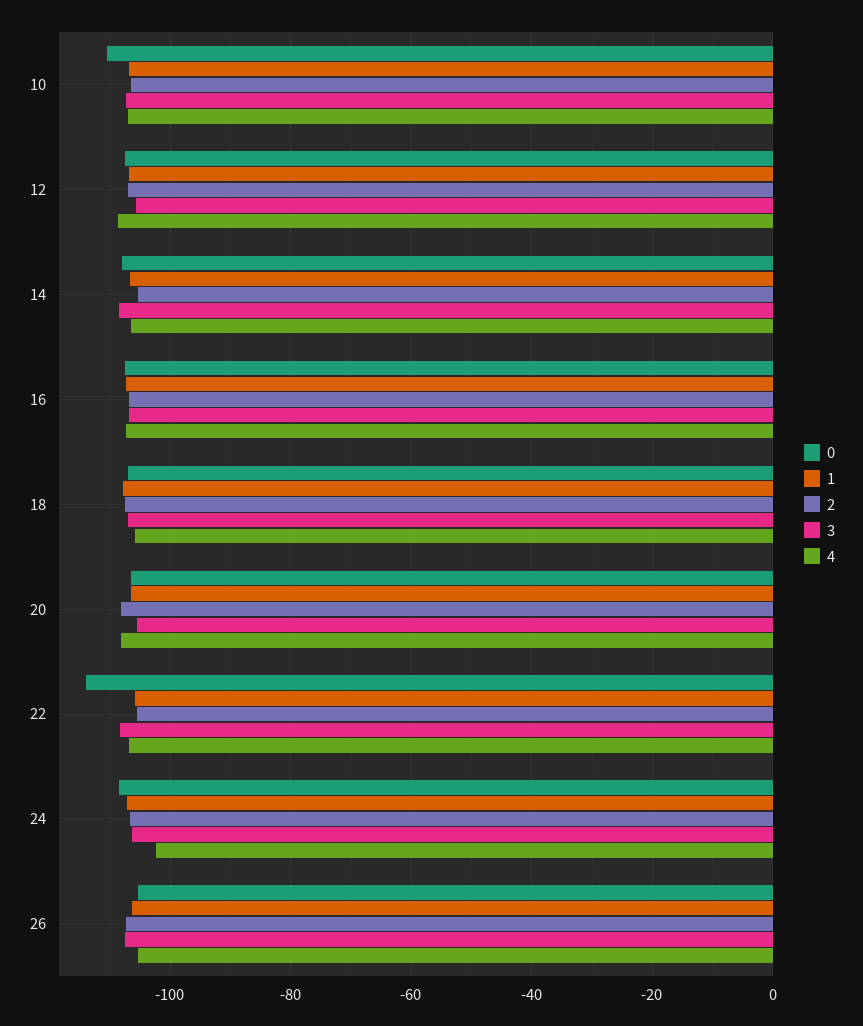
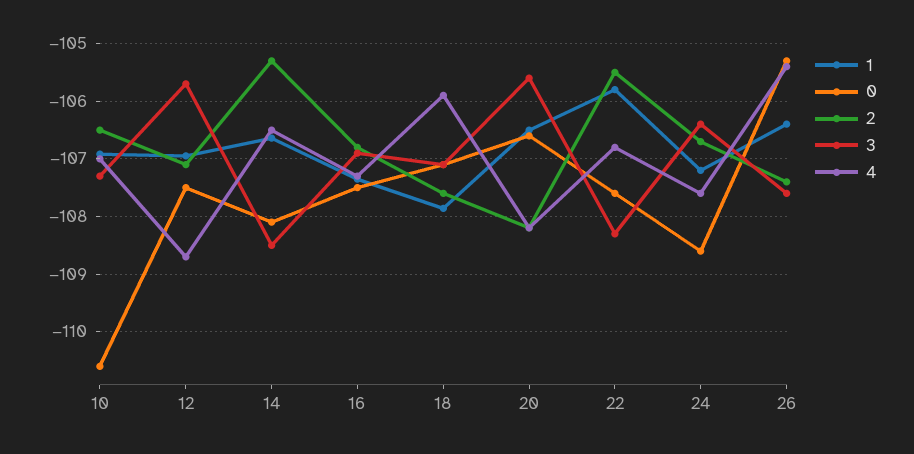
  {
    "0": {
      "10": -110.6,
      "12": -107.6,
      "14": -108.2,
      "16": -107.6,
      "18": -107.2,
      "20": -106.6,
-     "22": -114,
+     "22": -107.6,
      "24": -108.6,
      "26": -105.4
    },
    "1": {
      "10": -107,
      "12": -107,
      "14": -106.6,
      "16": -107.4,
      "18": -107.8,
      "20": -106.6,
      "22": -105.8,
      "24": -107.2,
      "26": -106.4
    },
    "2": {
      "10": -106.6,
      "12": -107.2,
      "14": -105.4,
      "16": -106.8,
      "18": -107.6,
      "20": -108.2,
      "22": -105.6,
      "24": -106.8,
      "26": -107.4
    },
    "3": {
      "10": -107.4,
      "12": -105.8,
      "14": -108.6,
      "16": -107,
      "18": -107.2,
      "20": -105.6,
      "22": -108.4,
      "24": -106.4,
      "26": -107.6
    },
    "4": {
      "10": -107,
      "12": -108.8,
      "14": -106.6,
      "16": -107.4,
      "18": -106,
      "20": -108.2,
      "22": -106.8,
-     "24": -102,
+     "24": -107.6,
      "26": -105.4
    }
  }

